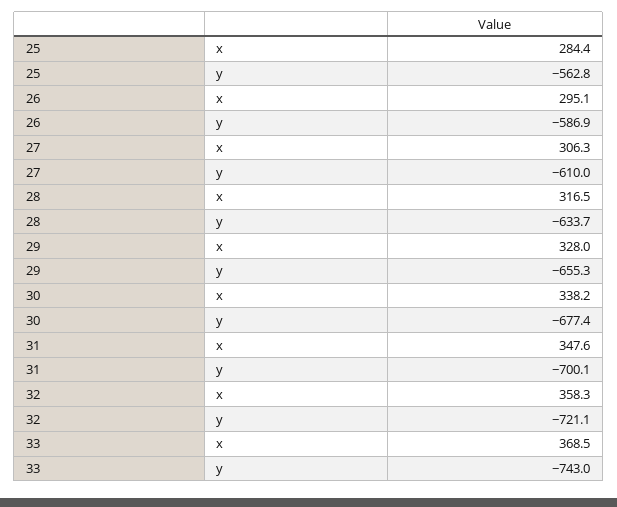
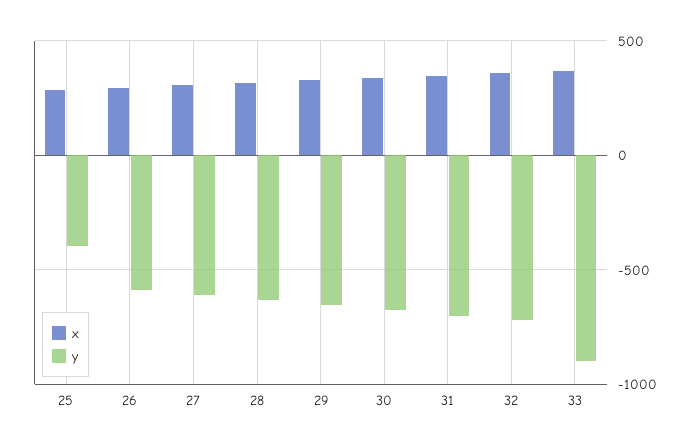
  {
    "x": {
      "25": 284.4,
      "26": 295.1,
      "27": 306.3,
      "28": 316.5,
      "29": 328,
      "30": 338.2,
      "31": 347.6,
      "32": 358.3,
      "33": 368.5
    },
    "y": {
-     "25": -562.8,
+     "25": -400,
      "26": -586.9,
      "27": -610,
      "28": -633.7,
      "29": -655.3,
      "30": -677.4,
      "31": -700.1,
      "32": -721.1,
-     "33": -743
+     "33": -900
    }
  }

